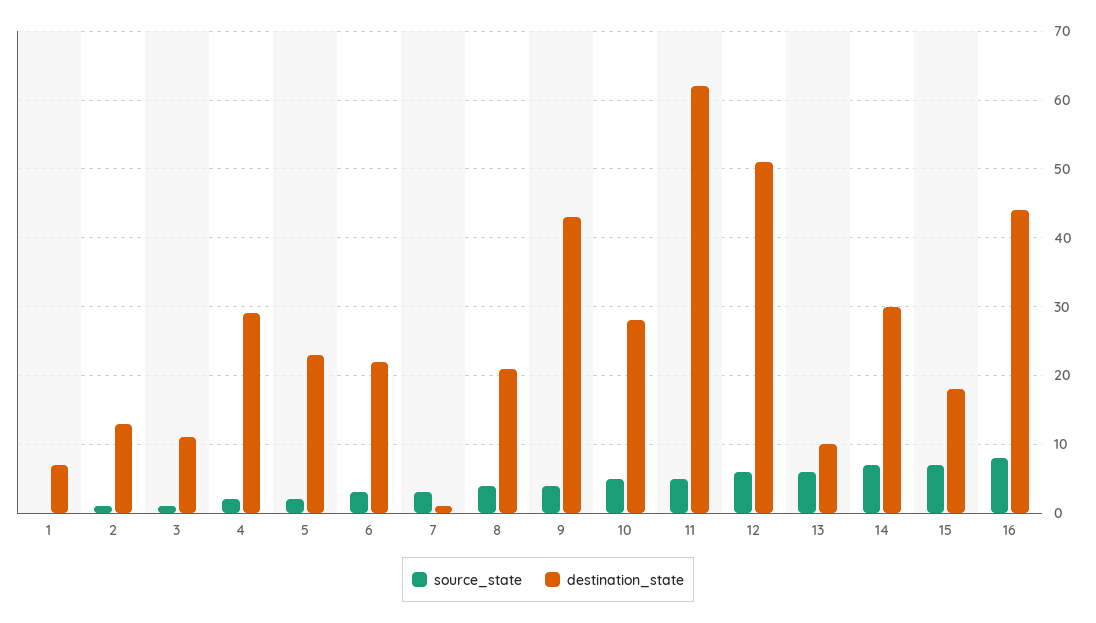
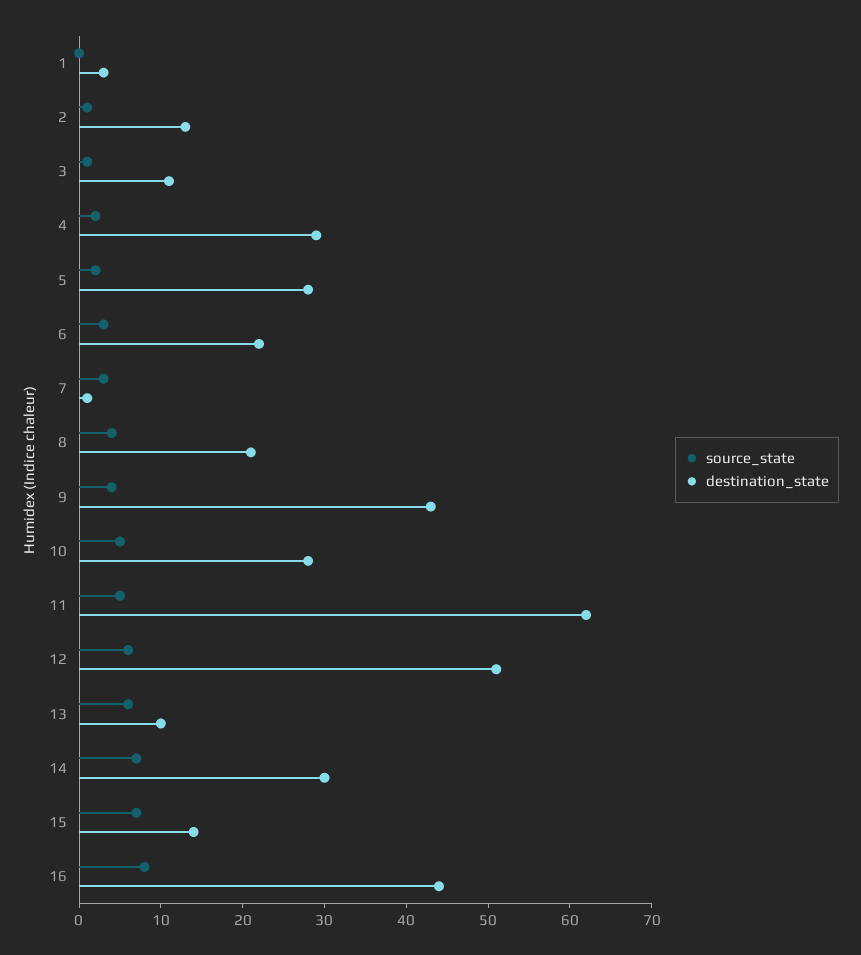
  {
    "source_state": {
      "1": 0,
      "2": 1,
      "3": 1,
      "4": 2,
      "5": 2,
      "6": 3,
      "7": 3,
      "8": 4,
      "9": 4,
      "10": 5,
      "11": 5,
      "12": 6,
      "13": 6,
      "14": 7,
      "15": 7,
      "16": 8
    },
    "destination_state": {
-     "1": 7,
+     "1": 3,
      "2": 13,
      "3": 11,
      "4": 29,
-     "5": 23,
+     "5": 28,
      "6": 22,
      "7": 1,
      "8": 21,
      "9": 43,
      "10": 28,
      "11": 62,
      "12": 51,
      "13": 10,
      "14": 30,
-     "15": 18,
+     "15": 14,
      "16": 44
    }
  }

